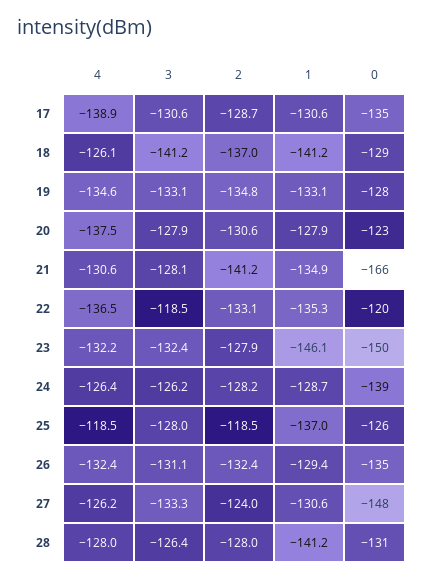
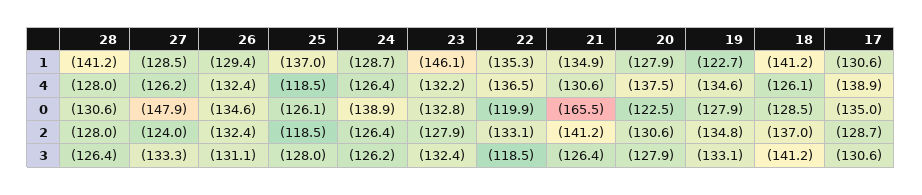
  {
    "4": {
      "17": -138.9,
      "18": -126.1,
      "19": -134.6,
      "20": -137.5,
      "21": -130.6,
      "22": -136.5,
      "23": -132.2,
      "24": -126.4,
      "25": -118.5,
      "26": -132.4,
      "27": -126.2,
      "28": -128
    },
    "3": {
      "17": -130.6,
      "18": -141.2,
      "19": -133.1,
      "20": -127.9,
-     "21": -128.1,
+     "21": -126.4,
      "22": -118.5,
      "23": -132.4,
      "24": -126.2,
      "25": -128,
      "26": -131.1,
      "27": -133.3,
      "28": -126.4
    },
    "2": {
      "17": -128.7,
      "18": -137,
      "19": -134.8,
      "20": -130.6,
      "21": -141.2,
      "22": -133.1,
      "23": -127.9,
-     "24": -128.2,
+     "24": -126.4,
      "25": -118.5,
      "26": -132.4,
      "27": -124,
      "28": -128
    },
    "1": {
      "17": -130.6,
      "18": -141.2,
-     "19": -133.1,
+     "19": -122.7,
      "20": -127.9,
      "21": -134.9,
      "22": -135.3,
      "23": -146.1,
      "24": -128.7,
      "25": -137,
      "26": -129.4,
-     "27": -130.6,
+     "27": -128.5,
      "28": -141.2
    },
    "0": {
      "17": -135,
      "18": -128.5,
      "19": -127.9,
      "20": -122.5,
      "21": -165.5,
      "22": -119.9,
-     "23": -150,
+     "23": -132.8,
      "24": -138.9,
      "25": -126.1,
      "26": -134.6,
      "27": -147.9,
      "28": -130.6
    }
  }

